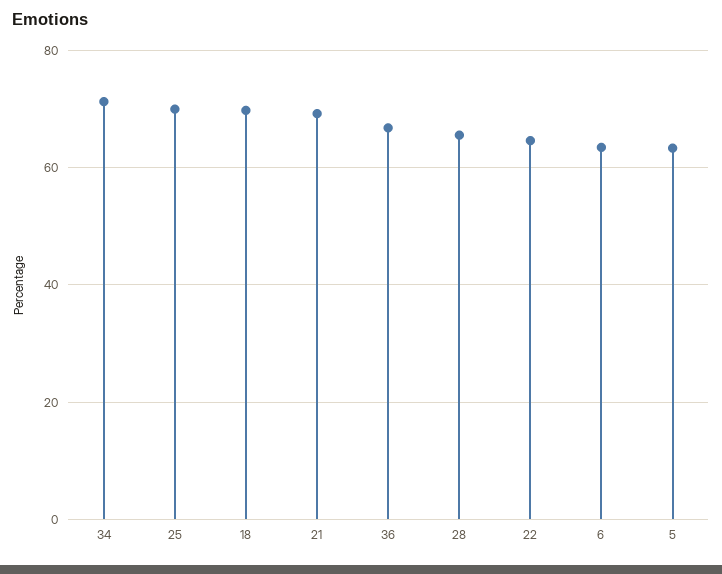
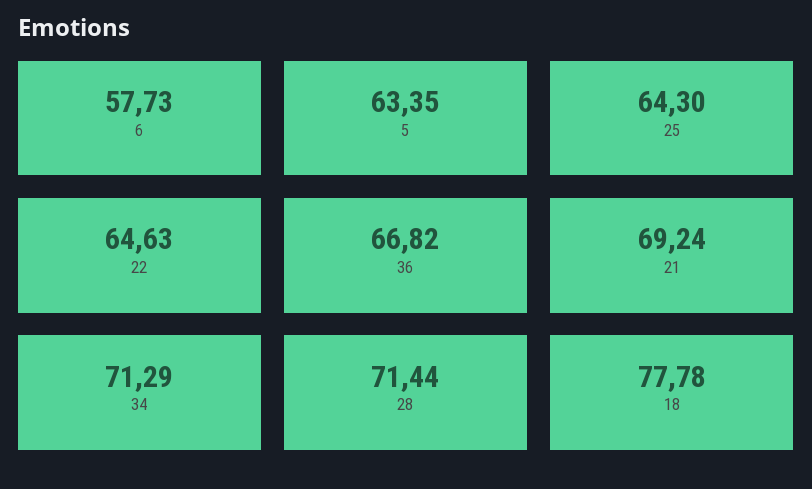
  {
    "34": 71.29,
-   "25": 70,
+   "25": 64.3,
-   "18": 70,
+   "18": 77.78,
    "21": 69.24,
    "36": 66.82,
-   "28": 66,
+   "28": 71.44,
    "22": 64.63,
-   "6": 64,
+   "6": 57.73,
    "5": 63.35
  }

